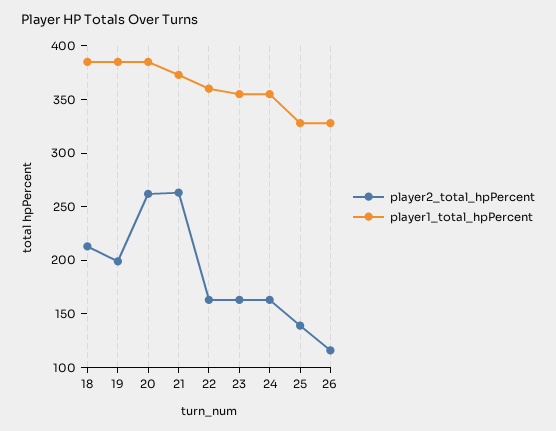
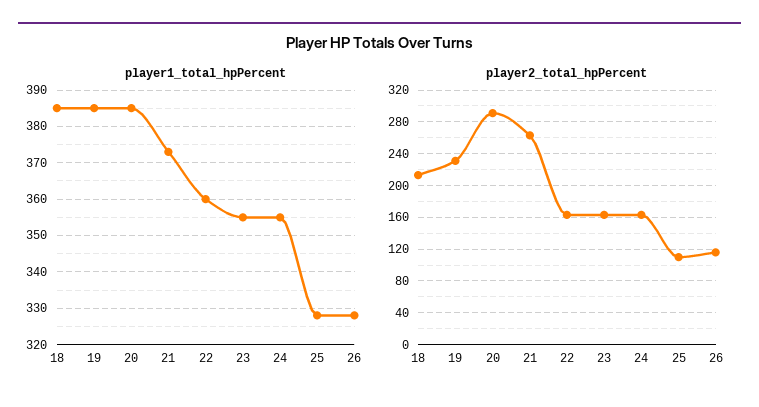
  {
    "player2_total_hpPercent": {
      "18": 210,
-     "19": 200,
+     "19": 230,
-     "20": 260,
+     "20": 290,
      "21": 260,
      "22": 160,
      "23": 160,
      "24": 160,
-     "25": 140,
+     "25": 110,
      "26": 120
    },
    "player1_total_hpPercent": {
      "18": 385,
      "19": 385,
      "20": 385,
      "21": 375,
      "22": 360,
      "23": 355,
      "24": 355,
      "25": 330,
      "26": 330
    }
  }

